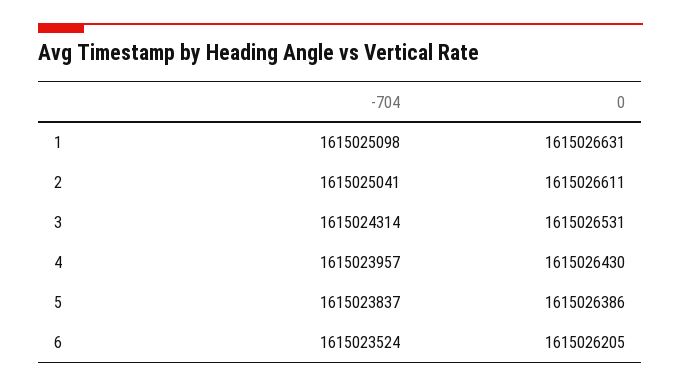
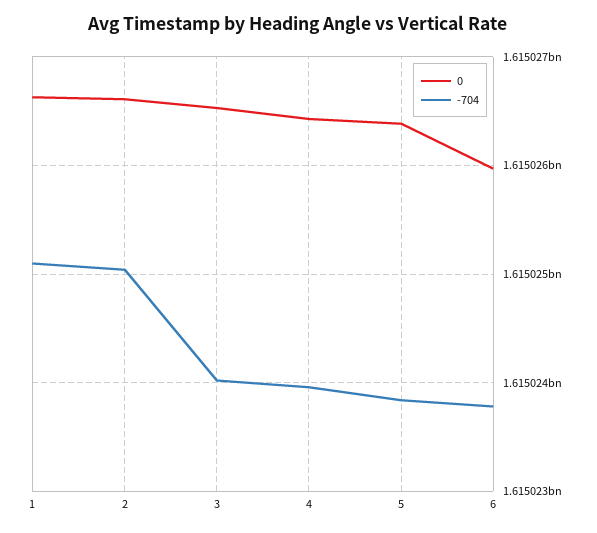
  {
    "-704": {
      "1": 1615025098,
      "2": 1615025041,
-     "3": 1615024314,
+     "3": 1615024000,
      "4": 1615023957,
      "5": 1615023837,
-     "6": 1615023524
+     "6": 1615023800
    },
    "0": {
      "1": 1615026631,
      "2": 1615026611,
      "3": 1615026531,
      "4": 1615026430,
      "5": 1615026386,
-     "6": 1615026205
+     "6": 1615026000
    }
  }

